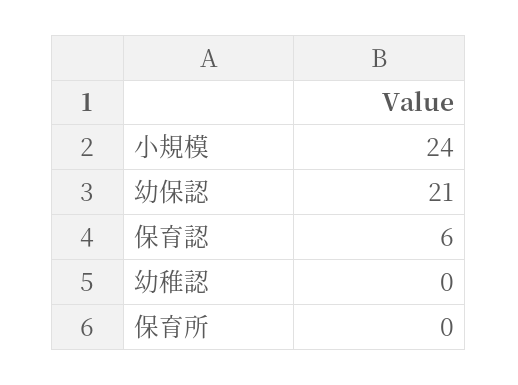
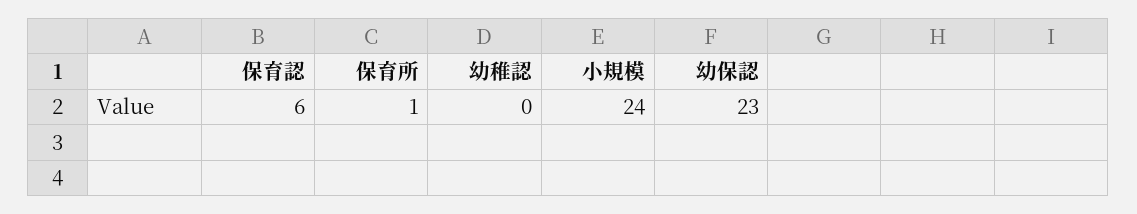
  {
    "小規模": 24,
-   "幼保認": 21,
+   "幼保認": 23,
    "保育認": 6,
    "幼稚認": 0,
-   "保育所": 0
+   "保育所": 1
  }

